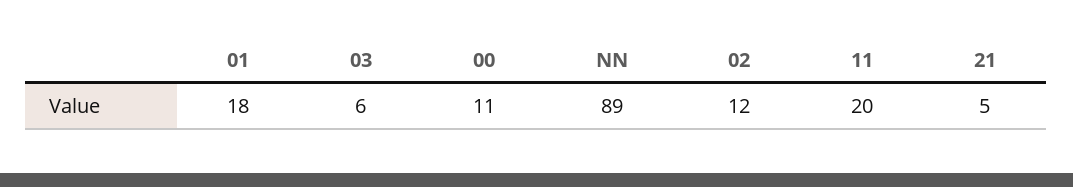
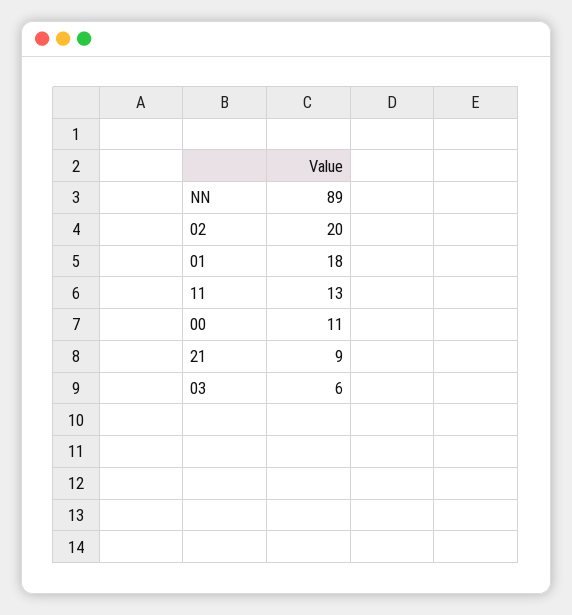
  {
    "01": 18,
    "03": 6,
    "00": 11,
    "NN": 89,
-   "02": 12,
+   "02": 20,
-   "11": 20,
+   "11": 13,
-   "21": 5
+   "21": 9
  }

